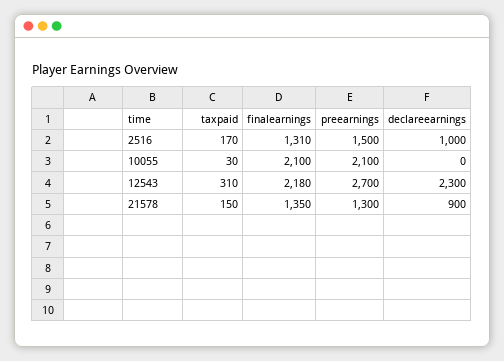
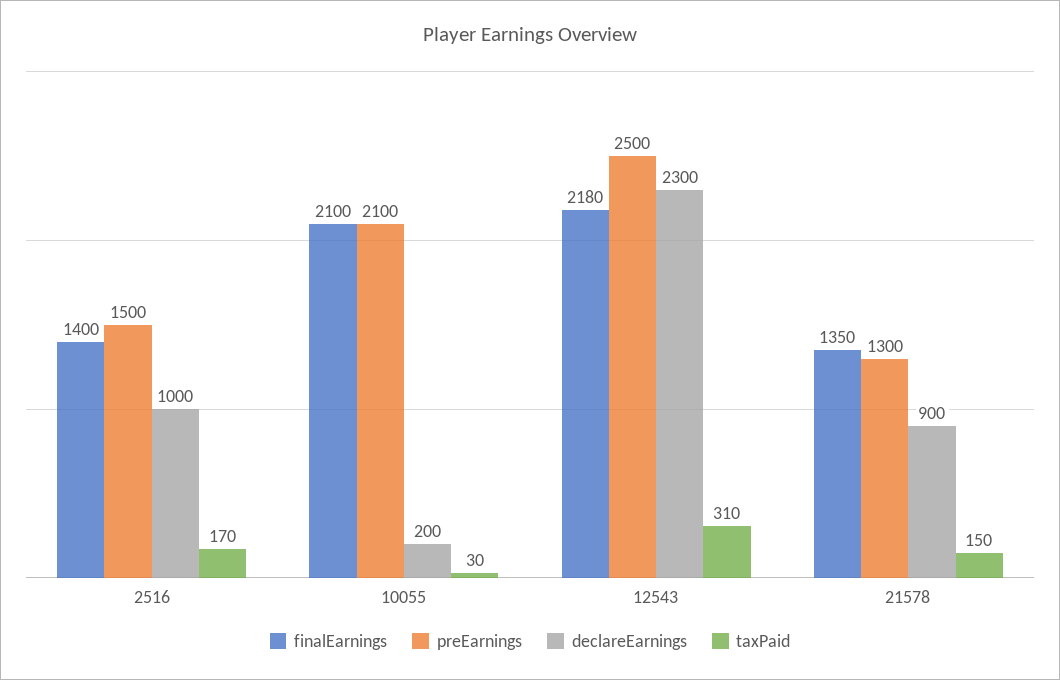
  {
    "taxpaid": {
      "2516": 170,
      "10055": 30,
      "12543": 310,
      "21578": 150
    },
    "finalearnings": {
-     "2516": 1310,
+     "2516": 1400,
      "10055": 2100,
      "12543": 2180,
      "21578": 1350
    },
    "preearnings": {
      "2516": 1500,
      "10055": 2100,
-     "12543": 2700,
+     "12543": 2500,
      "21578": 1300
    },
    "declareearnings": {
      "2516": 1000,
-     "10055": 0,
+     "10055": 200,
      "12543": 2300,
      "21578": 900
    }
  }

